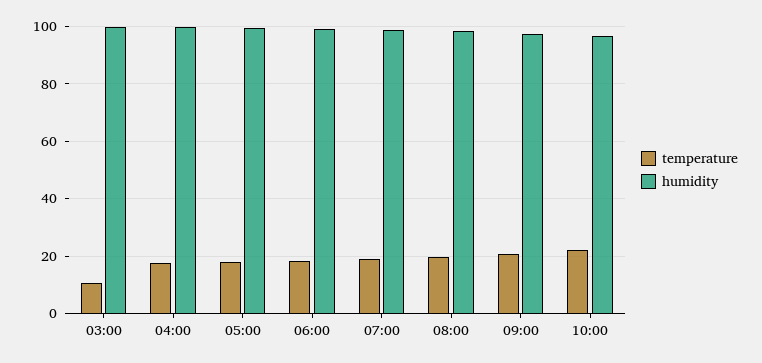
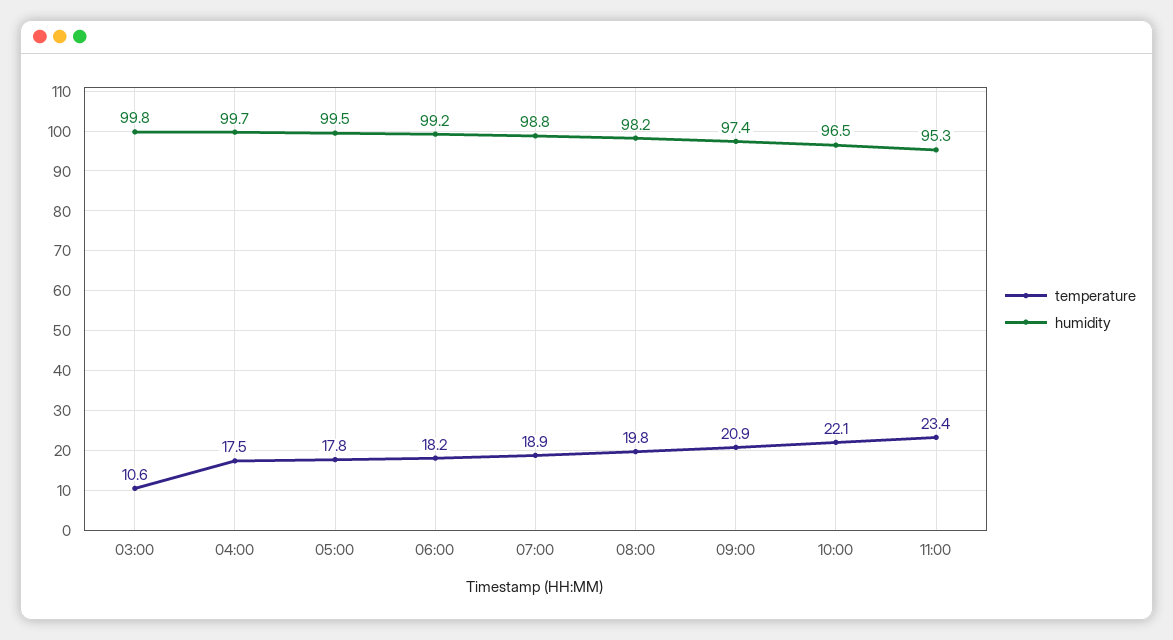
  {
    "temperature": {
      "03:00": 10.6,
      "04:00": 17.5,
      "05:00": 17.8,
      "06:00": 18.2,
      "07:00": 18.9,
      "08:00": 19.8,
      "09:00": 20.9,
-     "10:00": 22.1
+     "10:00": 22.1,
+     "11:00": 23.4
    },
    "humidity": {
      "03:00": 99.8,
      "04:00": 99.7,
      "05:00": 99.5,
      "06:00": 99.2,
      "07:00": 98.8,
      "08:00": 98.2,
      "09:00": 97.4,
-     "10:00": 96.5
+     "10:00": 96.5,
+     "11:00": 95.3
    }
  }

